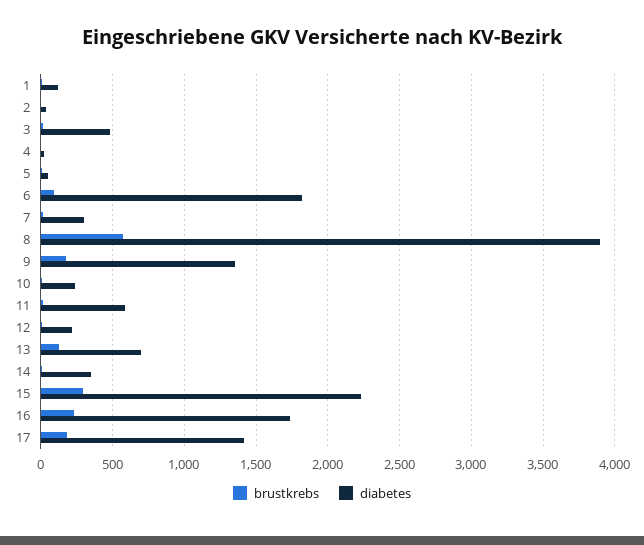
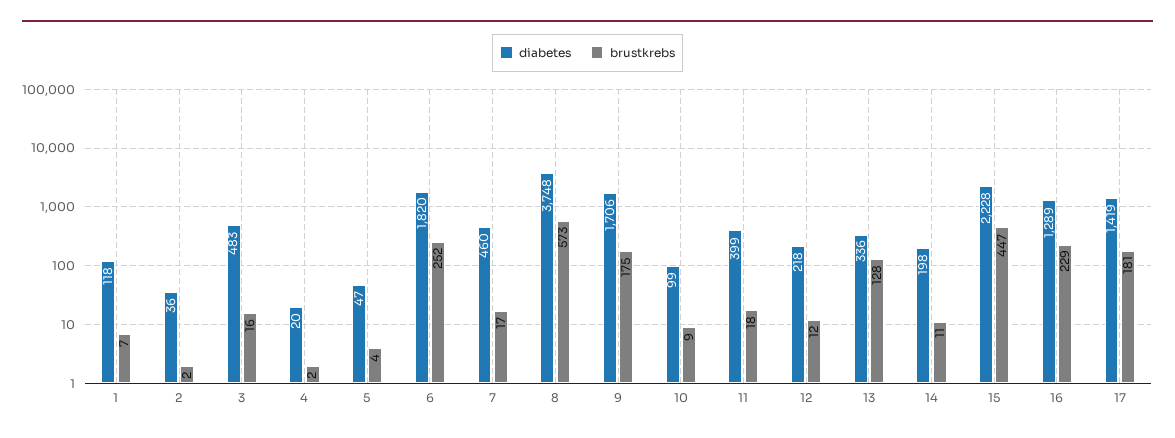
  {
    "brustkrebs": {
      "1": 7,
      "2": 2,
      "3": 16,
      "4": 2,
      "5": 4,
-     "6": 100,
+     "6": 252,
      "7": 17,
      "8": 573,
      "9": 175,
      "10": 9,
      "11": 18,
      "12": 12,
      "13": 128,
      "14": 11,
-     "15": 300,
+     "15": 447,
      "16": 229,
      "17": 181
    },
    "diabetes": {
      "1": 118,
      "2": 36,
      "3": 483,
      "4": 20,
      "5": 47,
      "6": 1820,
-     "7": 300,
+     "7": 460,
-     "8": 3900,
+     "8": 3748,
-     "9": 1350,
+     "9": 1706,
-     "10": 250,
+     "10": 99,
-     "11": 600,
+     "11": 399,
      "12": 218,
-     "13": 700,
+     "13": 336,
-     "14": 350,
+     "14": 198,
      "15": 2228,
-     "16": 1750,
+     "16": 1289,
      "17": 1419
    }
  }

